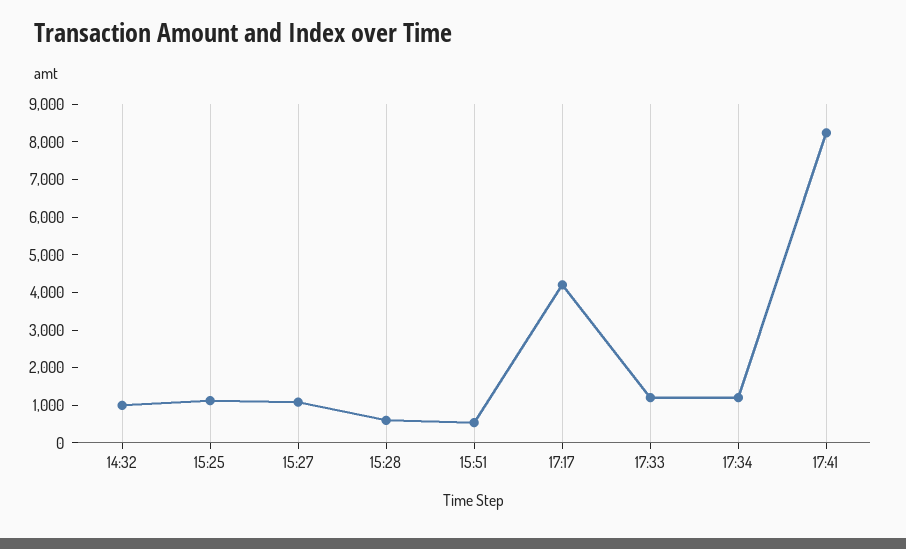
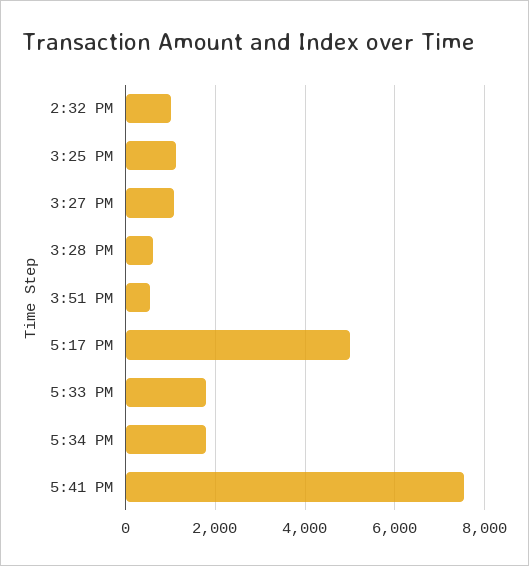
  {
    "14:32": 1000,
    "15:25": 1200,
    "15:27": 1000,
    "15:28": 600,
    "15:51": 600,
-   "17:17": 4250,
+   "17:17": 5000,
-   "17:33": 1250,
+   "17:33": 1800,
-   "17:34": 1250,
+   "17:34": 1800,
-   "17:41": 8250
+   "17:41": 7600
  }

